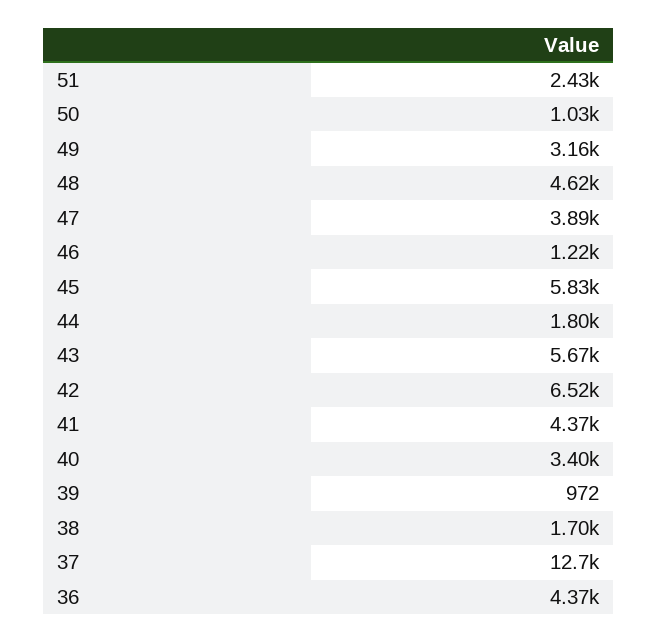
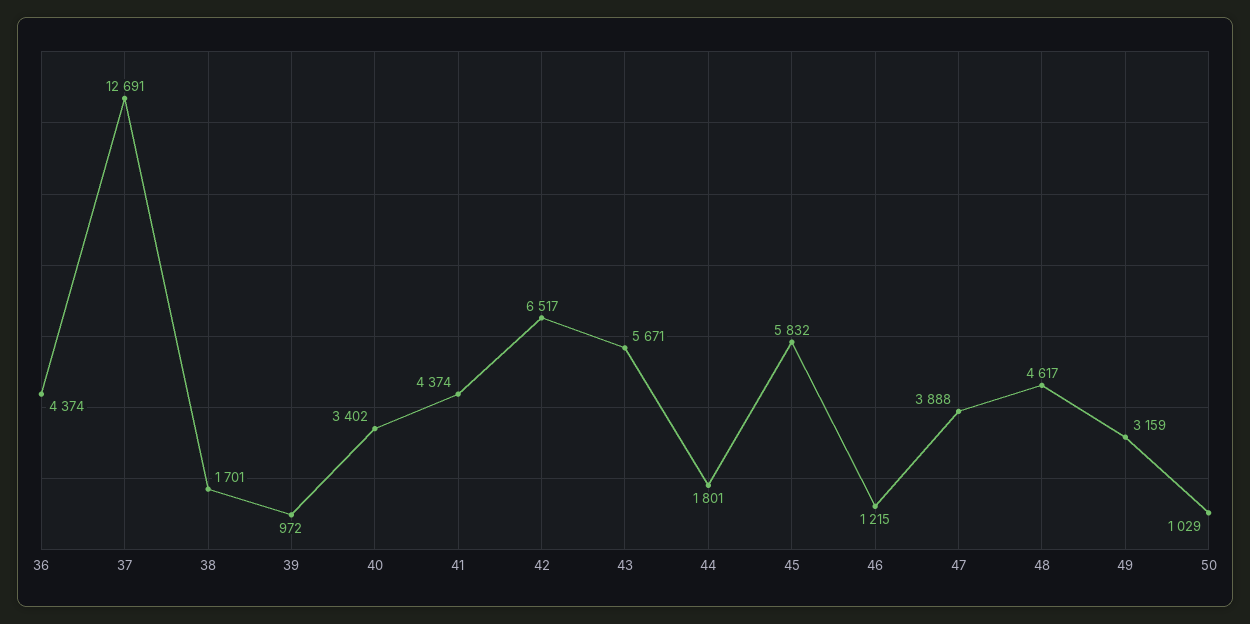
  {
-   "51": 2430,
    "50": 1029,
    "49": 3159,
    "48": 4617,
    "47": 3888,
    "46": 1215,
    "45": 5832,
    "44": 1801,
    "43": 5671,
    "42": 6517,
    "41": 4374,
    "40": 3402,
    "39": 972,
    "38": 1701,
    "37": 12691,
    "36": 4374
  }

